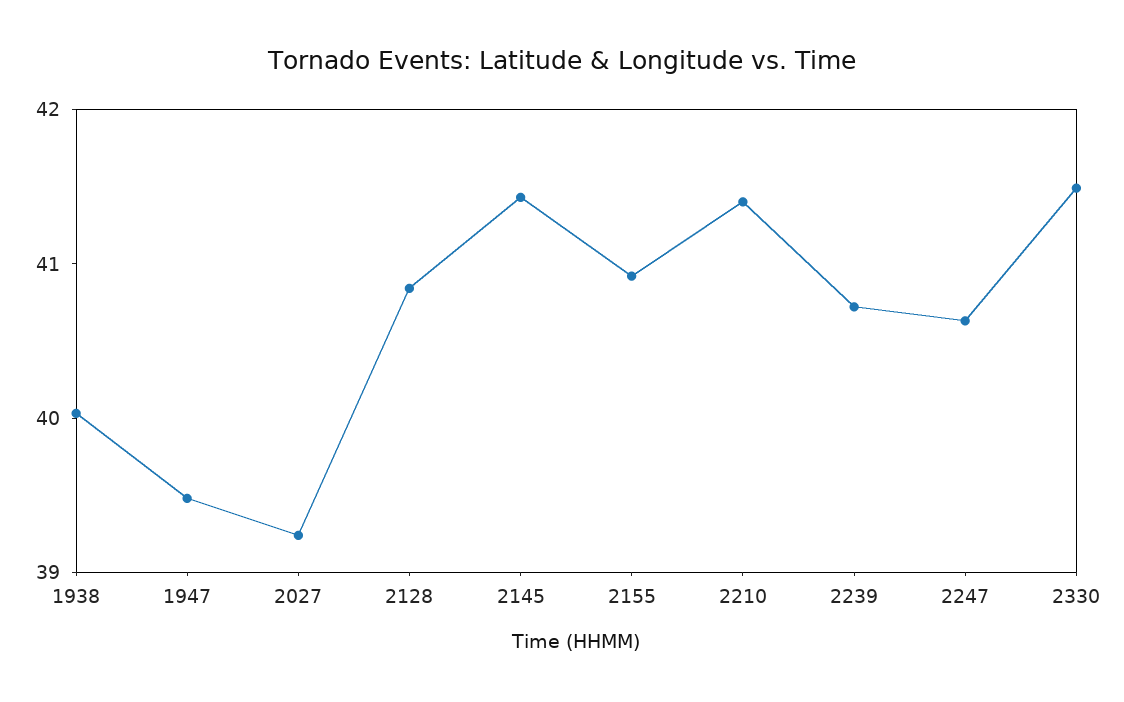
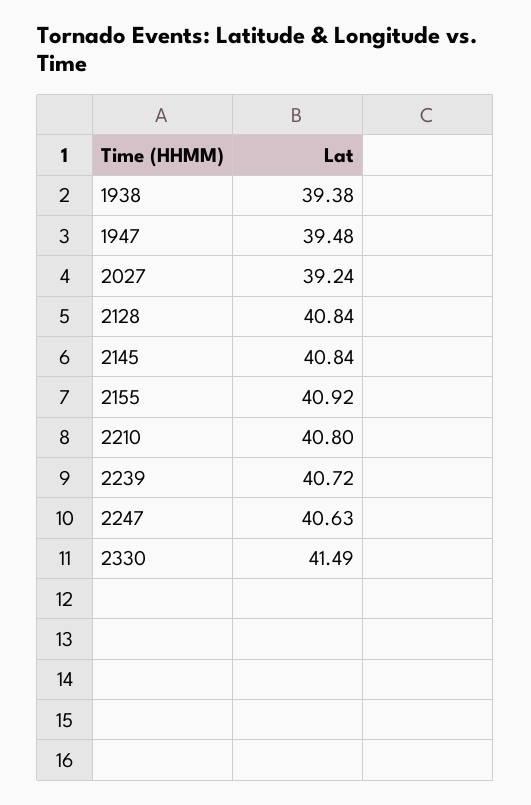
  {
-   "1938": 40,
+   "1938": 39.38,
    "1947": 39.48,
    "2027": 39.24,
    "2128": 40.84,
-   "2145": 41.4,
+   "2145": 40.84,
    "2155": 40.92,
-   "2210": 41.4,
+   "2210": 40.8,
    "2239": 40.72,
    "2247": 40.63,
    "2330": 41.49
  }

